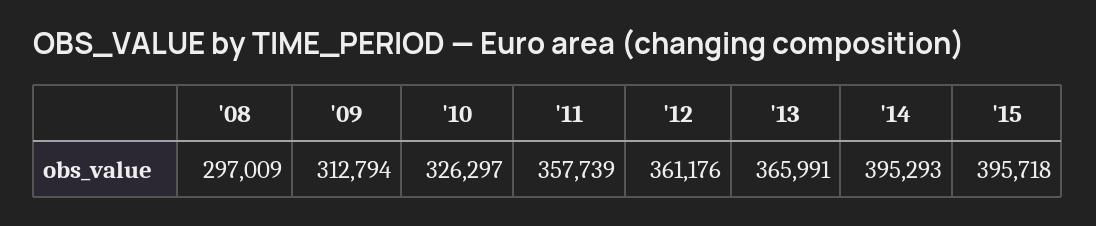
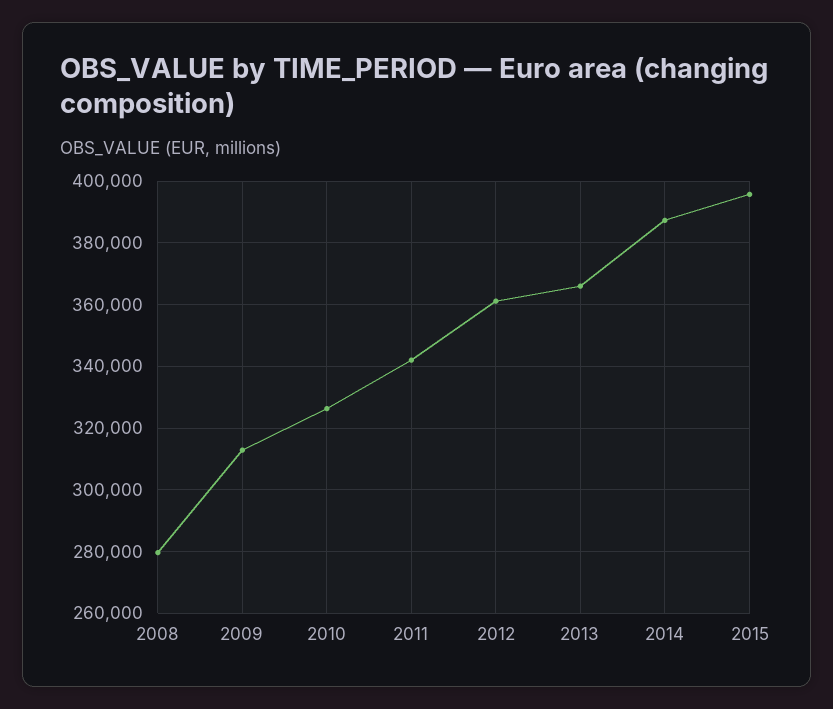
  {
-   "'08": 297009,
+   "'08": 280000,
    "'09": 312794,
    "'10": 326297,
-   "'11": 357739,
+   "'11": 342000,
    "'12": 361176,
    "'13": 365991,
-   "'14": 395293,
+   "'14": 388000,
    "'15": 395718
  }

